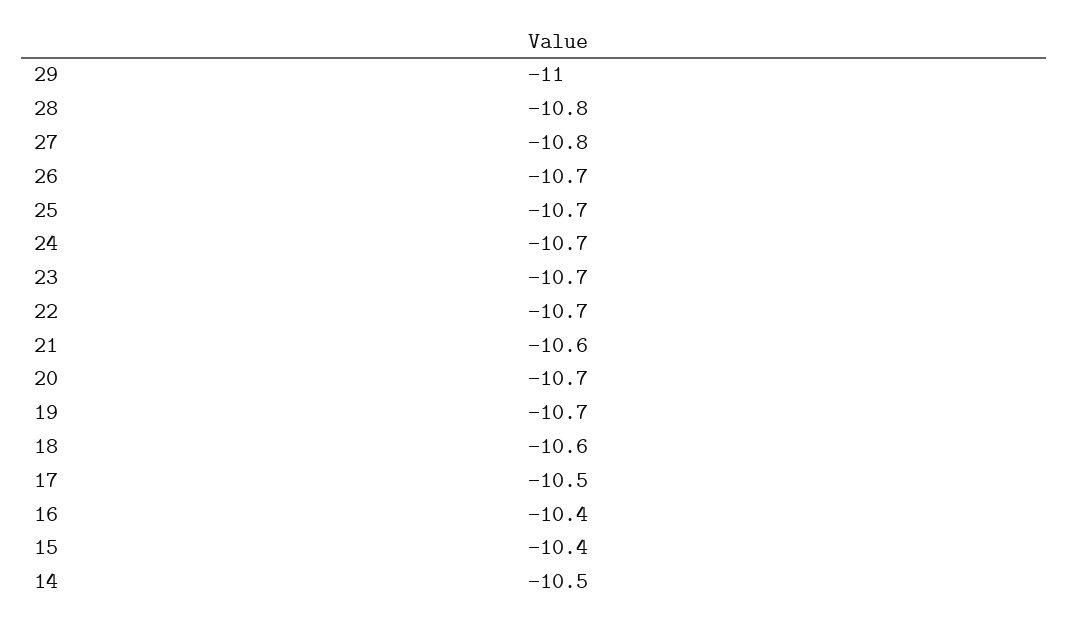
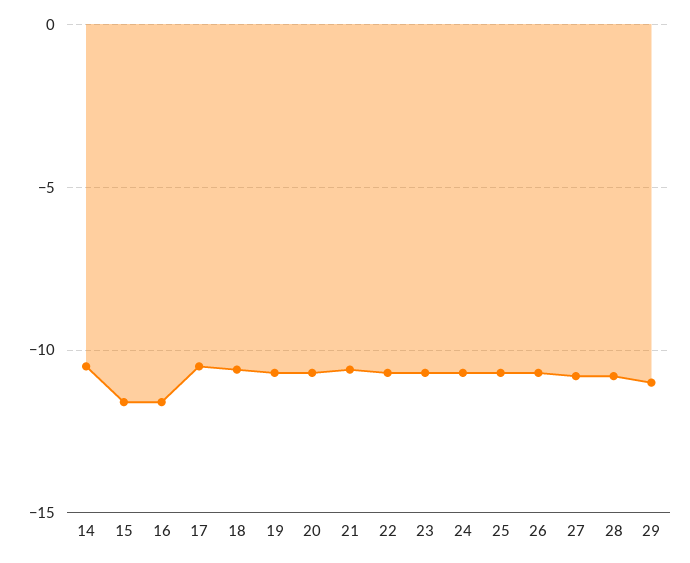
  {
    "29": -11,
    "28": -10.8,
    "27": -10.8,
    "26": -10.7,
    "25": -10.7,
    "24": -10.7,
    "23": -10.7,
    "22": -10.7,
    "21": -10.6,
    "20": -10.7,
    "19": -10.7,
    "18": -10.6,
    "17": -10.5,
-   "16": -10.4,
+   "16": -11.5,
-   "15": -10.4,
+   "15": -11.5,
    "14": -10.5
  }

